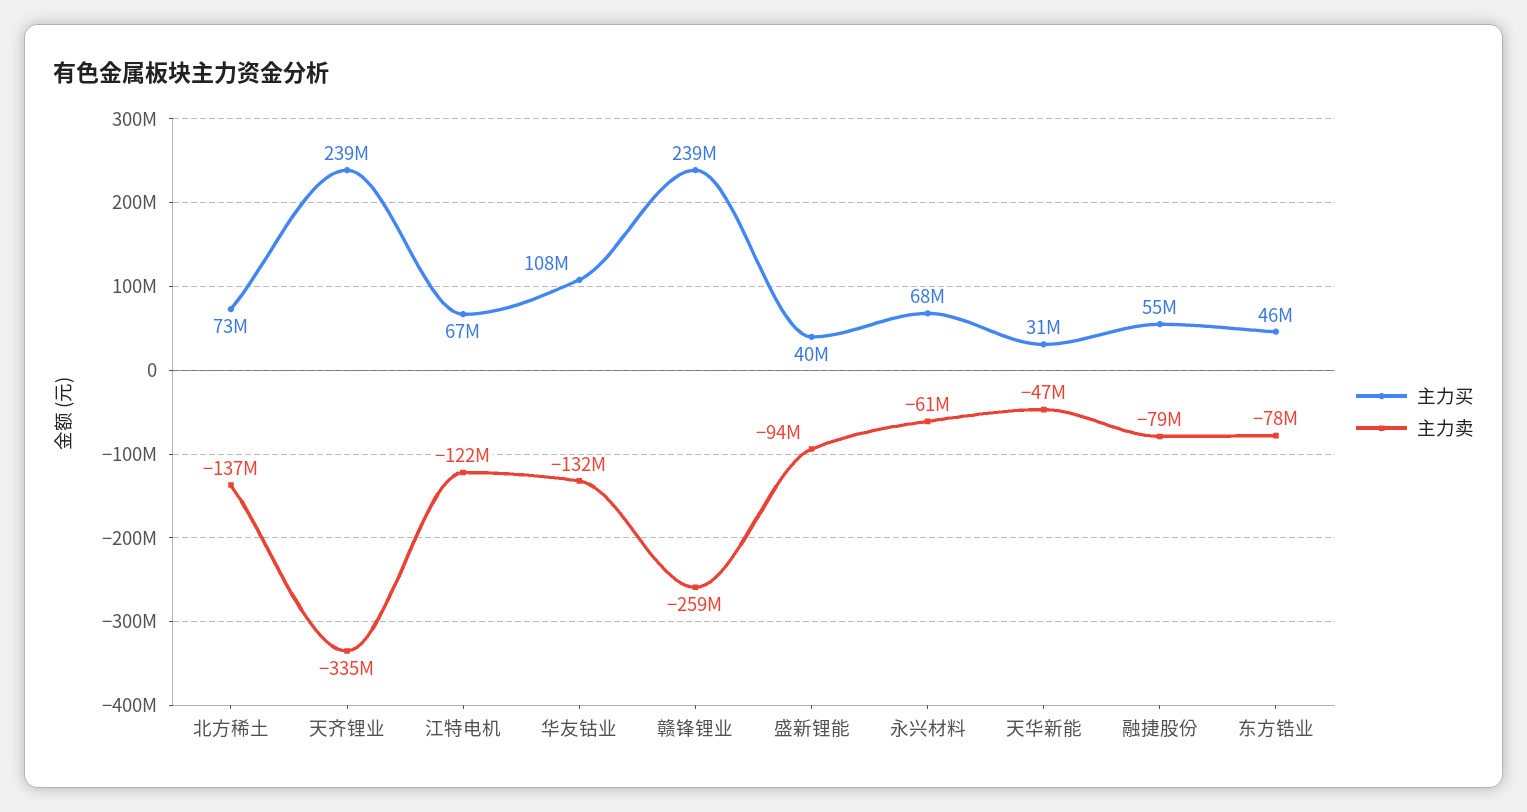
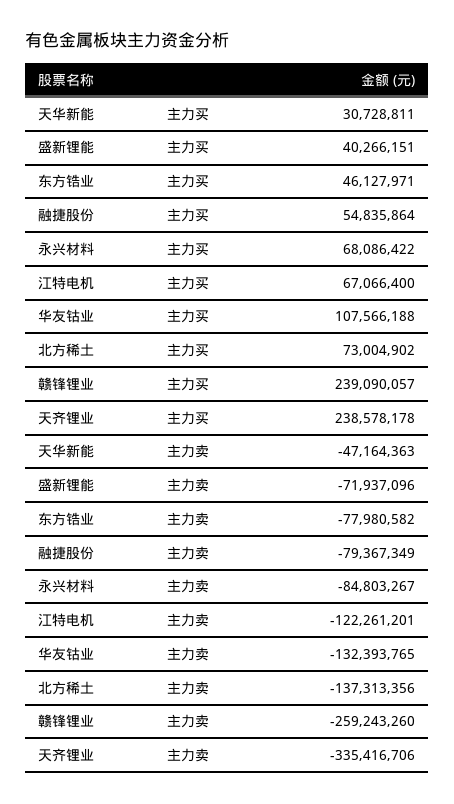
  {
    "主力买": {
      "北方稀土": 73004902,
      "天齐锂业": 238578178,
      "江特电机": 67066400,
      "华友钴业": 107566188,
      "赣锋锂业": 239090057,
      "盛新锂能": 40266151,
      "永兴材料": 68086422,
      "天华新能": 30728811,
      "融捷股份": 54835864,
      "东方锆业": 46127971
    },
    "主力卖": {
      "北方稀土": -137313356,
      "天齐锂业": -335416706,
      "江特电机": -122261201,
      "华友钴业": -132393765,
      "赣锋锂业": -259243260,
-     "盛新锂能": -94000000,
+     "盛新锂能": -71937096,
-     "永兴材料": -61000000,
+     "永兴材料": -84803267,
      "天华新能": -47164363,
      "融捷股份": -79367349,
      "东方锆业": -77980582
    }
  }

